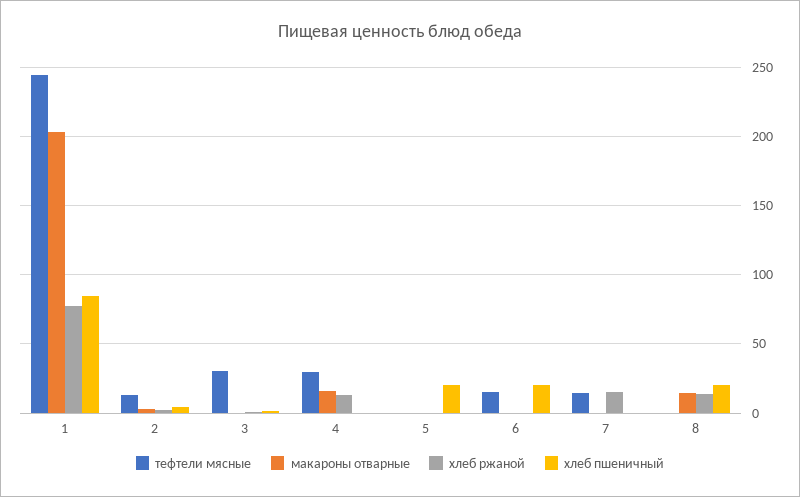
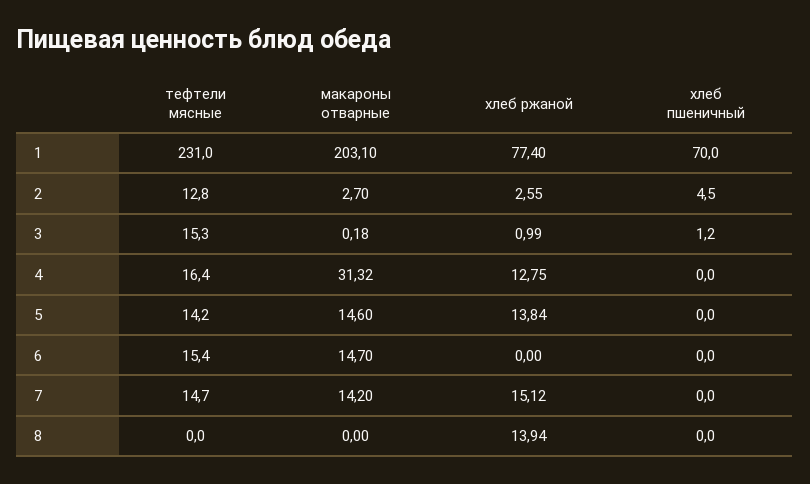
  {
    "тефтели мясные": {
-     "1": 245,
+     "1": 231,
      "2": 12.8,
-     "3": 30,
+     "3": 15.3,
-     "4": 30,
+     "4": 16.4,
-     "5": 0,
+     "5": 14.2,
      "6": 15.4,
      "7": 14.7,
      "8": 0
    },
    "макароны отварные": {
      "1": 203.1,
      "2": 2.7,
      "3": 0.18,
-     "4": 15,
+     "4": 31.32,
-     "5": 0,
+     "5": 14.6,
-     "6": 0,
+     "6": 14.7,
-     "7": 0,
+     "7": 14.2,
-     "8": 15
+     "8": 0
    },
    "хлеб ржаной": {
      "1": 77.4,
      "2": 2.55,
      "3": 0.99,
      "4": 12.75,
-     "5": 0,
+     "5": 13.84,
      "6": 0,
      "7": 15.12,
      "8": 13.94
    },
    "хлеб пшеничный": {
-     "1": 85,
+     "1": 70,
      "2": 4.5,
      "3": 1.2,
      "4": 0,
-     "5": 20,
+     "5": 0,
-     "6": 20,
+     "6": 0,
      "7": 0,
-     "8": 20
+     "8": 0
    }
  }

